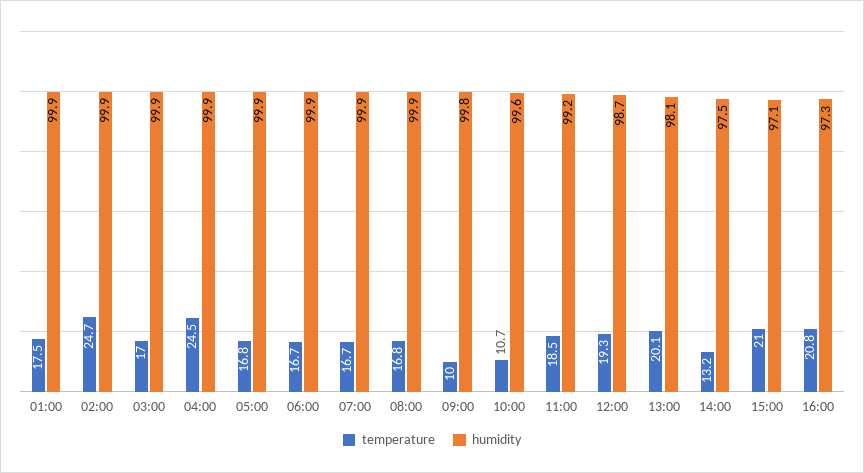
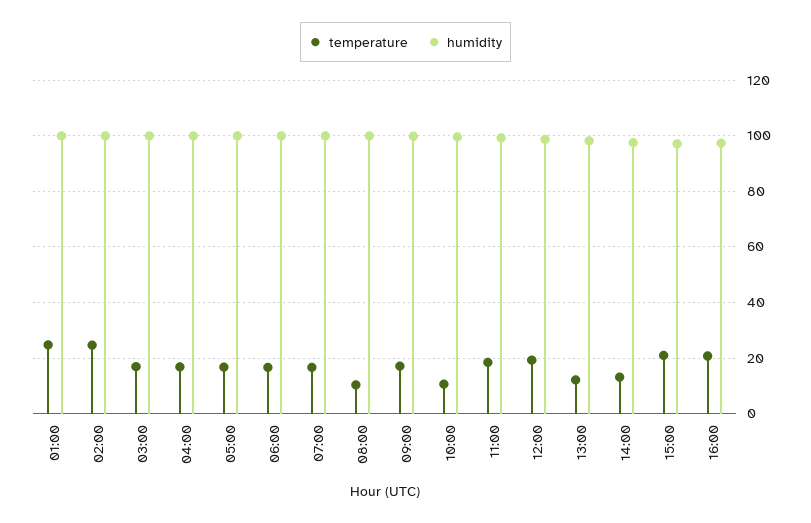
  {
    "temperature": {
-     "01:00": 17.5,
+     "01:00": 25,
      "02:00": 24.7,
      "03:00": 17,
-     "04:00": 24.5,
+     "04:00": 17.5,
      "05:00": 16.8,
      "06:00": 16.7,
      "07:00": 16.7,
-     "08:00": 16.8,
+     "08:00": 10,
-     "09:00": 10,
+     "09:00": 17.5,
      "10:00": 10.7,
      "11:00": 18.5,
      "12:00": 19.3,
-     "13:00": 20.1,
+     "13:00": 12.5,
      "14:00": 13.2,
      "15:00": 21,
      "16:00": 20.8
    },
    "humidity": {
      "01:00": 99.9,
      "02:00": 99.9,
      "03:00": 99.9,
      "04:00": 99.9,
      "05:00": 99.9,
      "06:00": 99.9,
      "07:00": 99.9,
      "08:00": 99.9,
      "09:00": 99.8,
      "10:00": 99.6,
      "11:00": 99.2,
      "12:00": 98.7,
      "13:00": 98.1,
      "14:00": 97.5,
      "15:00": 97.1,
      "16:00": 97.3
    }
  }

